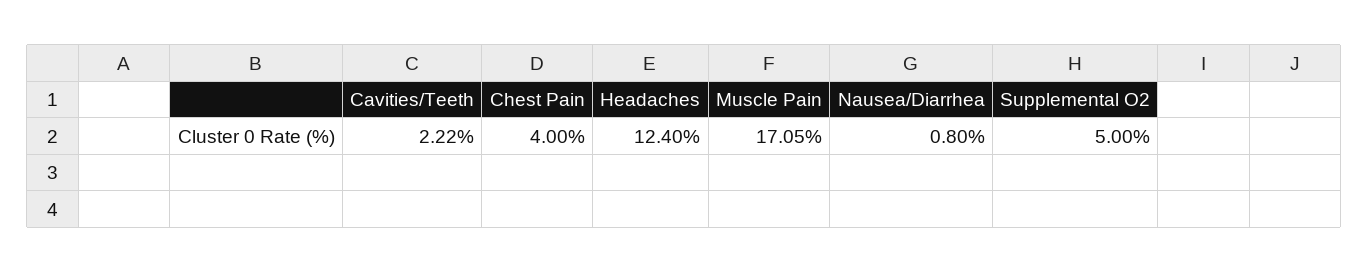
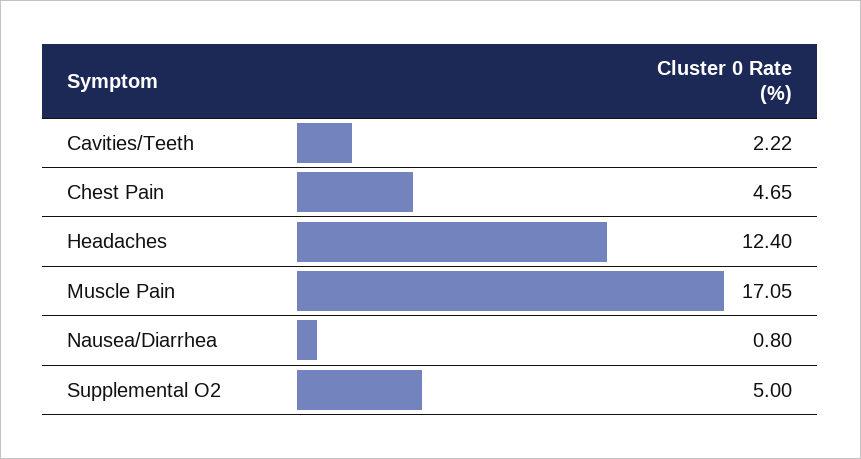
  {
    "Cavities/Teeth": 2.22,
-   "Chest Pain": 4,
+   "Chest Pain": 4.65,
    "Headaches": 12.4,
    "Muscle Pain": 17.05,
    "Nausea/Diarrhea": 0.8,
    "Supplemental O2": 5
  }

